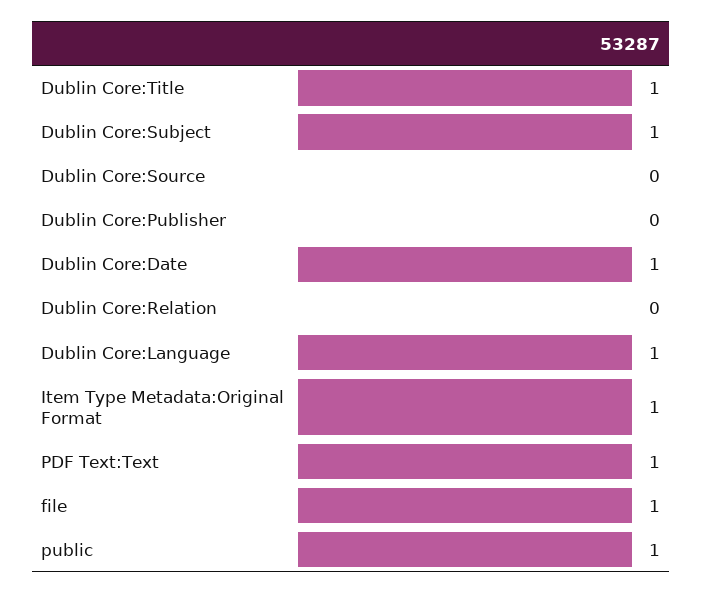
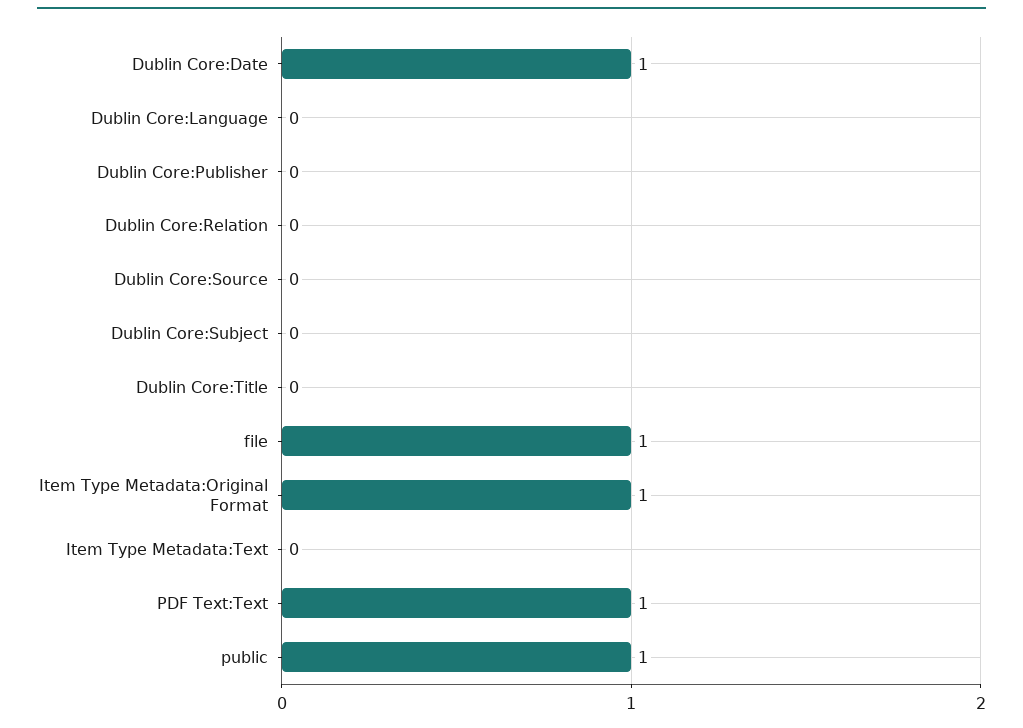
  {
-   "Dublin Core:Title": 1,
+   "Dublin Core:Title": 0,
-   "Dublin Core:Subject": 1,
+   "Dublin Core:Subject": 0,
    "Dublin Core:Source": 0,
    "Dublin Core:Publisher": 0,
    "Dublin Core:Date": 1,
    "Dublin Core:Relation": 0,
-   "Dublin Core:Language": 1,
+   "Dublin Core:Language": 0,
    "Item Type Metadata:Original Format": 1,
    "PDF Text:Text": 1,
    "file": 1,
-   "public": 1
+   "public": 1,
+   "Item Type Metadata:Text": 0
  }

